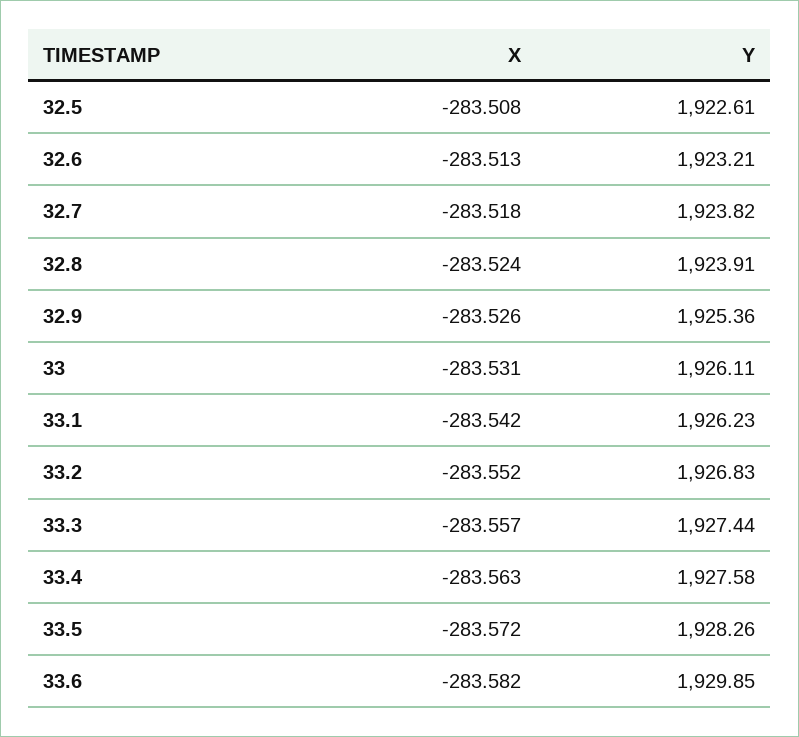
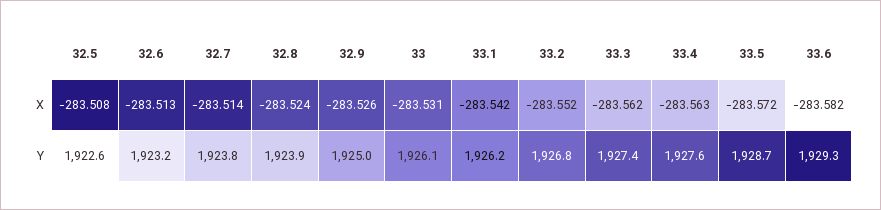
  {
    "X": {
      "32.5": -283.508,
      "32.6": -283.513,
-     "32.7": -283.518,
+     "32.7": -283.514,
      "32.8": -283.524,
      "32.9": -283.526,
      "33": -283.531,
      "33.1": -283.542,
      "33.2": -283.552,
-     "33.3": -283.557,
+     "33.3": -283.562,
      "33.4": -283.563,
      "33.5": -283.572,
      "33.6": -283.582
    },
    "Y": {
      "32.5": 1922.61,
      "32.6": 1923.21,
      "32.7": 1923.82,
      "32.8": 1923.91,
-     "32.9": 1925.36,
+     "32.9": 1925,
      "33": 1926.11,
      "33.1": 1926.23,
      "33.2": 1926.83,
      "33.3": 1927.44,
      "33.4": 1927.58,
-     "33.5": 1928.26,
+     "33.5": 1928.7,
-     "33.6": 1929.85
+     "33.6": 1929.3
    }
  }

